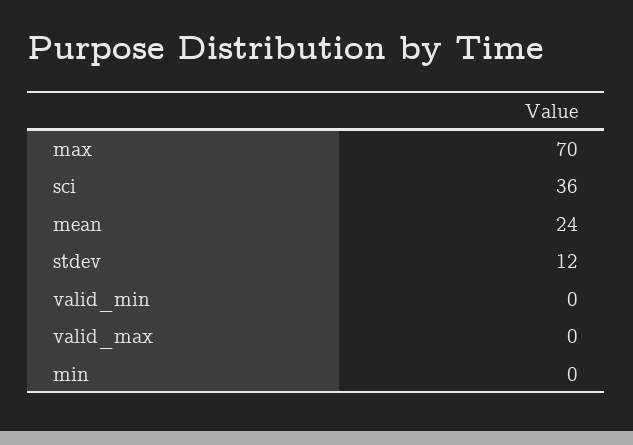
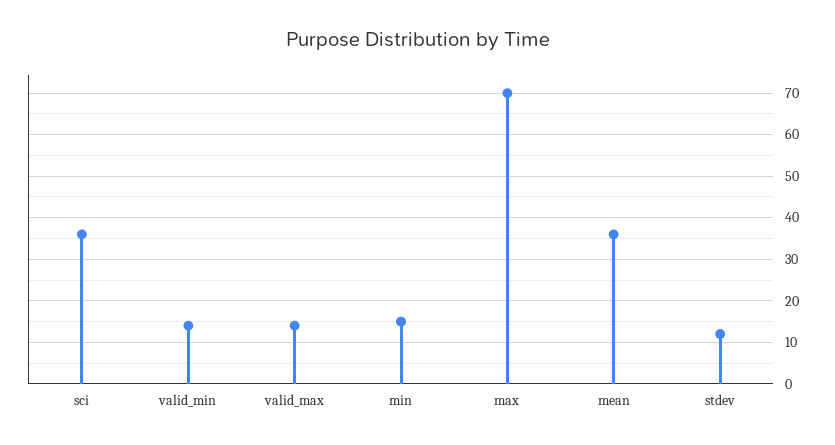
  {
    "max": 70,
    "sci": 36,
-   "mean": 24,
+   "mean": 35,
    "stdev": 12,
-   "valid_min": 0,
+   "valid_min": 15,
-   "valid_max": 0,
+   "valid_max": 15,
-   "min": 0
+   "min": 15
  }

